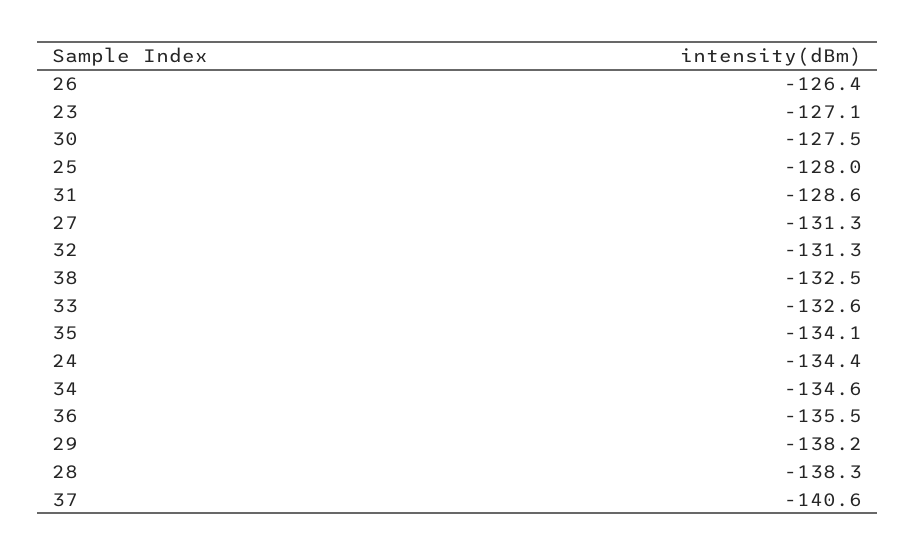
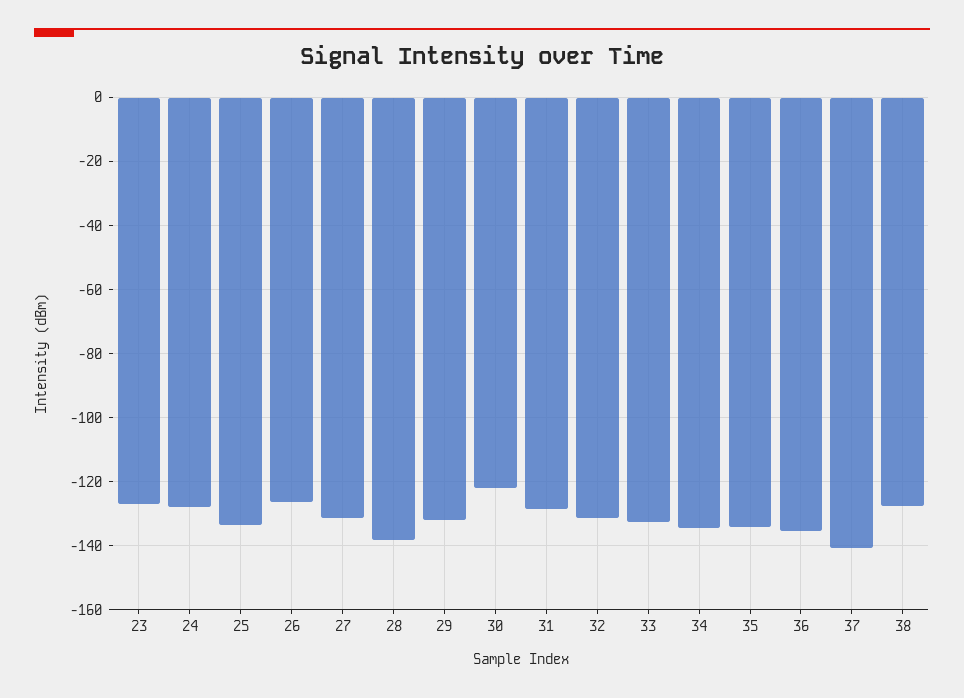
  {
    "26": -126.4,
    "23": -127.1,
-   "30": -127.5,
+   "30": -122,
-   "25": -128,
+   "25": -134,
    "31": -128.6,
    "27": -131.3,
    "32": -131.3,
-   "38": -132.5,
+   "38": -128,
    "33": -132.6,
    "35": -134.1,
-   "24": -134.4,
+   "24": -128,
    "34": -134.6,
    "36": -135.5,
-   "29": -138.2,
+   "29": -132,
    "28": -138.3,
    "37": -140.6
  }

